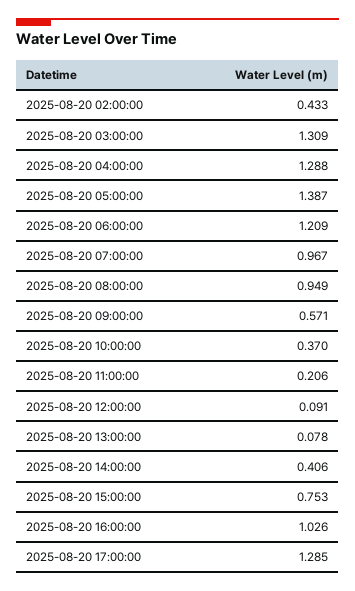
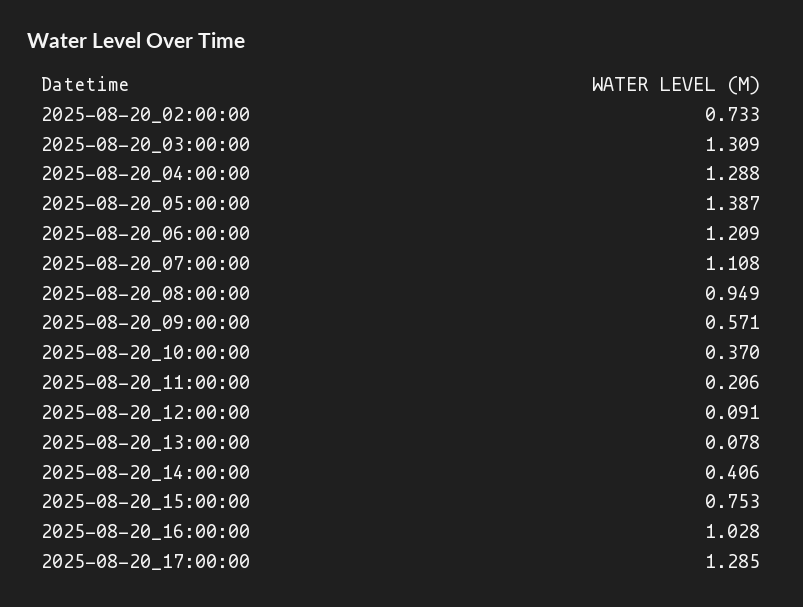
  {
-   "2025-08-20 02:00:00": 0.433,
+   "2025-08-20 02:00:00": 0.733,
    "2025-08-20 03:00:00": 1.309,
    "2025-08-20 04:00:00": 1.288,
    "2025-08-20 05:00:00": 1.387,
    "2025-08-20 06:00:00": 1.209,
-   "2025-08-20 07:00:00": 0.967,
+   "2025-08-20 07:00:00": 1.108,
    "2025-08-20 08:00:00": 0.949,
    "2025-08-20 09:00:00": 0.571,
    "2025-08-20 10:00:00": 0.37,
    "2025-08-20 11:00:00": 0.206,
    "2025-08-20 12:00:00": 0.091,
    "2025-08-20 13:00:00": 0.078,
    "2025-08-20 14:00:00": 0.406,
    "2025-08-20 15:00:00": 0.753,
-   "2025-08-20 16:00:00": 1.026,
+   "2025-08-20 16:00:00": 1.028,
    "2025-08-20 17:00:00": 1.285
  }

